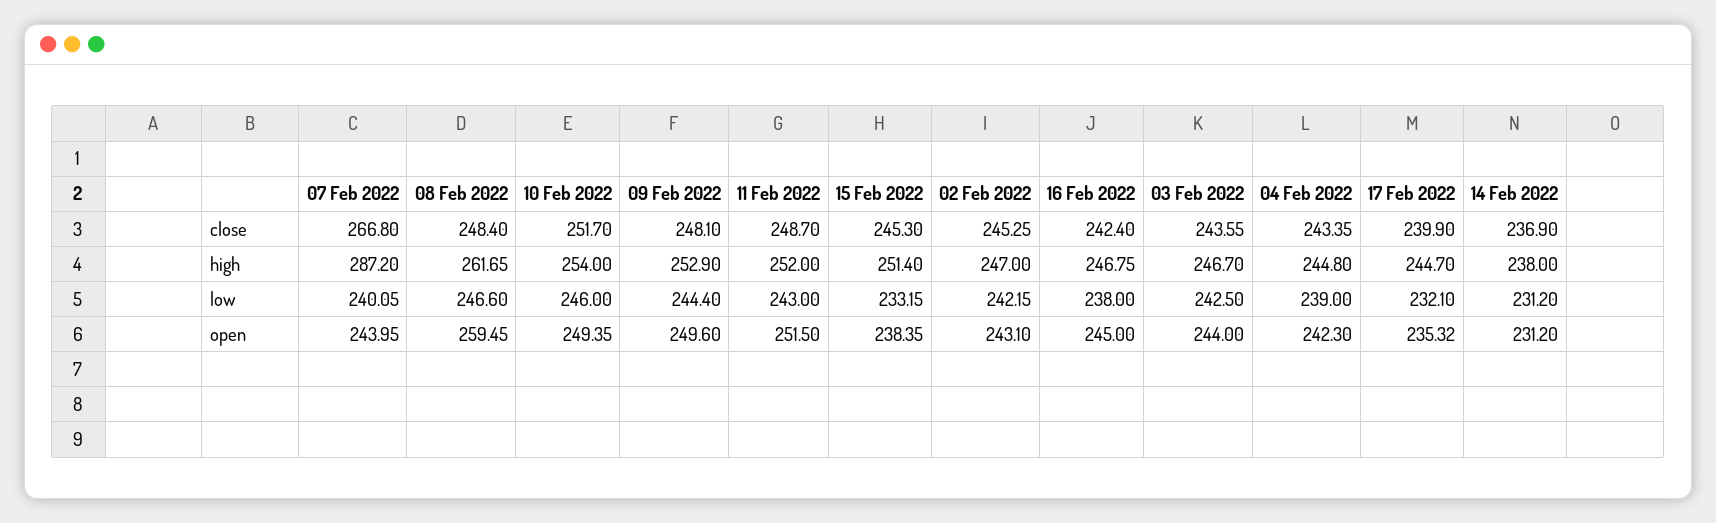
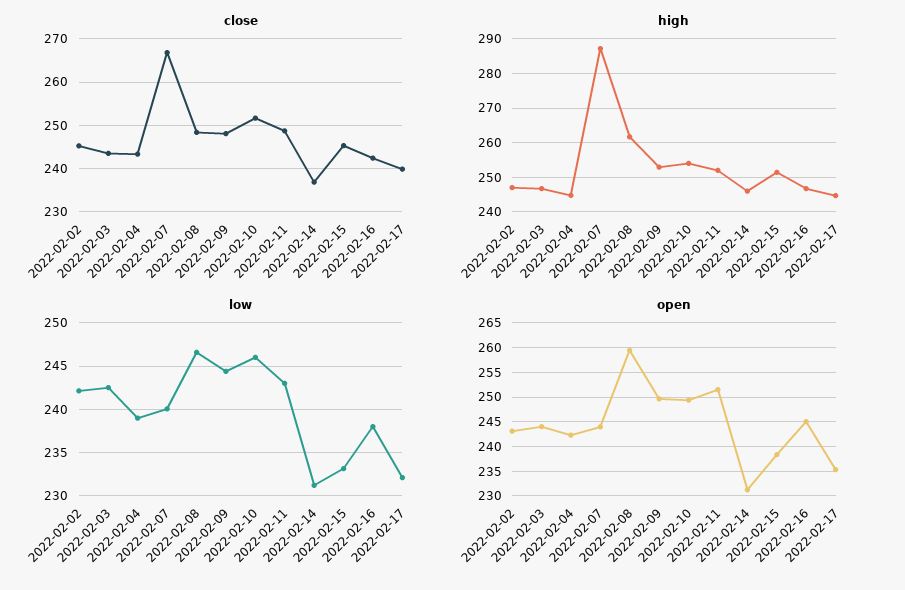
  {
    "close": {
      "07 Feb 2022": 266.8,
      "08 Feb 2022": 248.4,
      "10 Feb 2022": 251.7,
      "09 Feb 2022": 248.1,
      "11 Feb 2022": 248.7,
      "15 Feb 2022": 245.3,
      "02 Feb 2022": 245.25,
      "16 Feb 2022": 242.4,
      "03 Feb 2022": 243.55,
      "04 Feb 2022": 243.35,
      "17 Feb 2022": 239.9,
      "14 Feb 2022": 236.9
    },
    "high": {
      "07 Feb 2022": 287.2,
      "08 Feb 2022": 261.65,
      "10 Feb 2022": 254,
      "09 Feb 2022": 252.9,
      "11 Feb 2022": 252,
      "15 Feb 2022": 251.4,
      "02 Feb 2022": 247,
      "16 Feb 2022": 246.75,
      "03 Feb 2022": 246.7,
      "04 Feb 2022": 244.8,
      "17 Feb 2022": 244.7,
-     "14 Feb 2022": 238
+     "14 Feb 2022": 246
    },
    "low": {
      "07 Feb 2022": 240.05,
      "08 Feb 2022": 246.6,
      "10 Feb 2022": 246,
      "09 Feb 2022": 244.4,
      "11 Feb 2022": 243,
      "15 Feb 2022": 233.15,
      "02 Feb 2022": 242.15,
      "16 Feb 2022": 238,
      "03 Feb 2022": 242.5,
      "04 Feb 2022": 239,
      "17 Feb 2022": 232.1,
      "14 Feb 2022": 231.2
    },
    "open": {
      "07 Feb 2022": 243.95,
      "08 Feb 2022": 259.45,
      "10 Feb 2022": 249.35,
      "09 Feb 2022": 249.6,
      "11 Feb 2022": 251.5,
      "15 Feb 2022": 238.35,
      "02 Feb 2022": 243.1,
      "16 Feb 2022": 245,
      "03 Feb 2022": 244,
      "04 Feb 2022": 242.3,
      "17 Feb 2022": 235.32,
      "14 Feb 2022": 231.2
    }
  }

